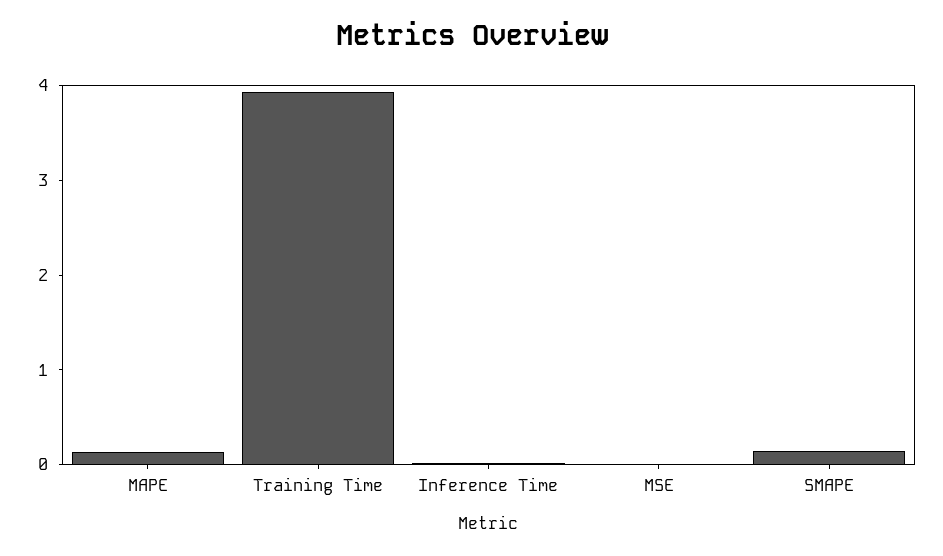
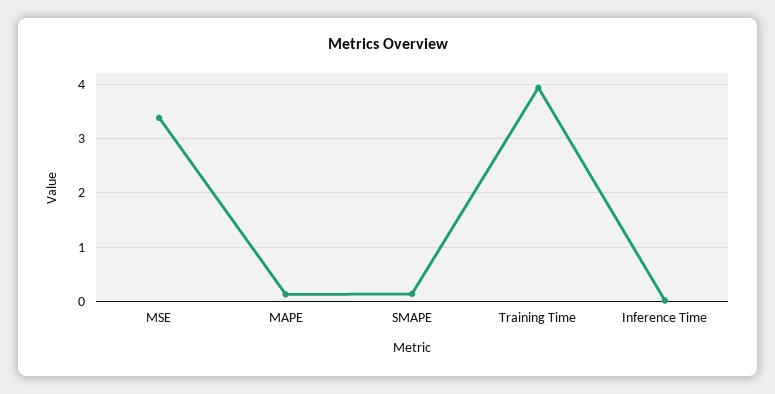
  {
    "MAPE": 0.2,
    "Training Time": 4,
    "Inference Time": 0,
-   "MSE": 0,
+   "MSE": 3.4,
    "SMAPE": 0.2
  }

